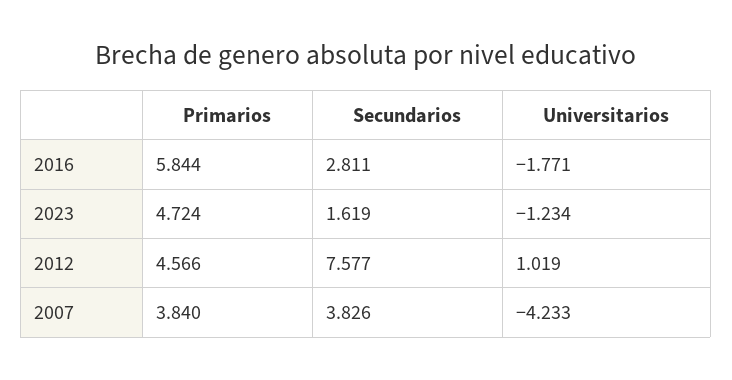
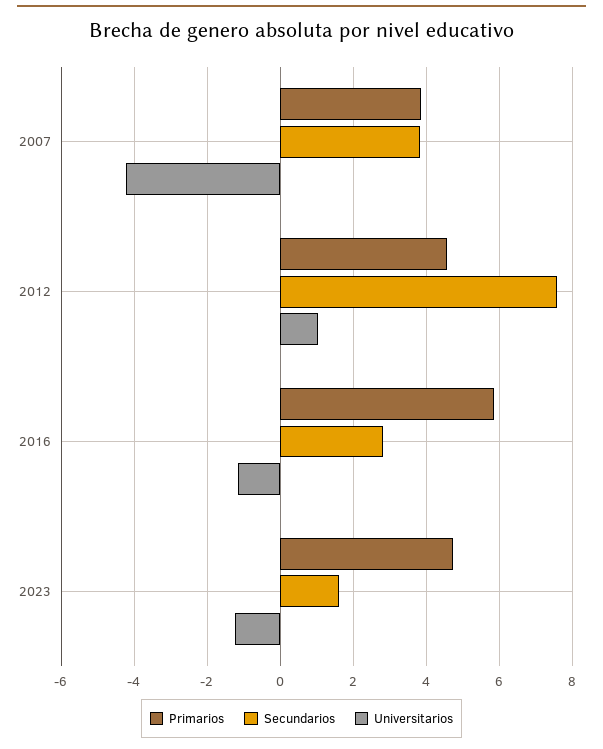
  {
    "Primarios": {
      "2016": 5.844,
      "2023": 4.724,
      "2012": 4.566,
      "2007": 3.84
    },
    "Secundarios": {
      "2016": 2.811,
      "2023": 1.619,
      "2012": 7.577,
      "2007": 3.826
    },
    "Universitarios": {
-     "2016": -1.771,
+     "2016": -1.2,
      "2023": -1.234,
      "2012": 1.019,
      "2007": -4.233
    }
  }

